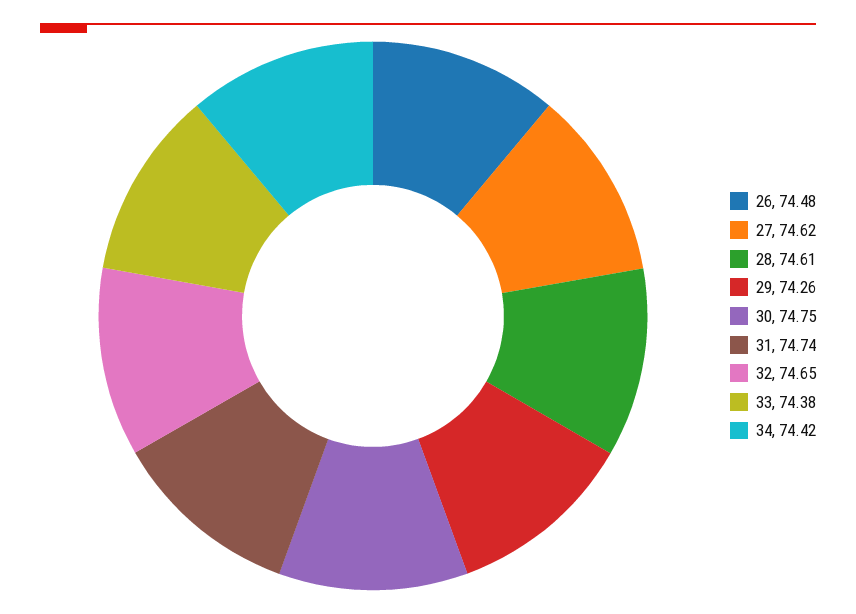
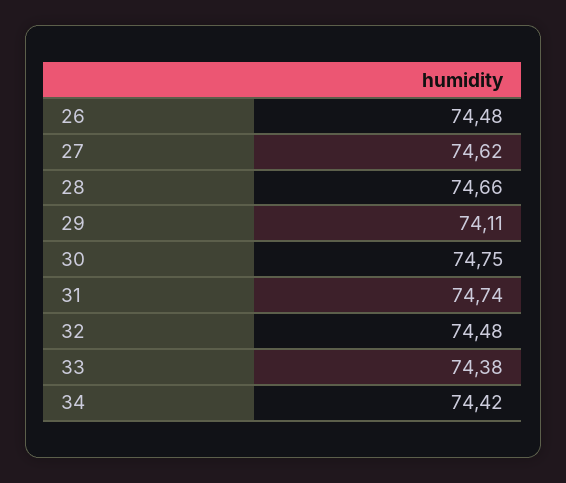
  {
    "26": 74.48,
    "27": 74.62,
-   "28": 74.61,
+   "28": 74.66,
-   "29": 74.26,
+   "29": 74.11,
    "30": 74.75,
    "31": 74.74,
-   "32": 74.65,
+   "32": 74.48,
    "33": 74.38,
    "34": 74.42
  }

